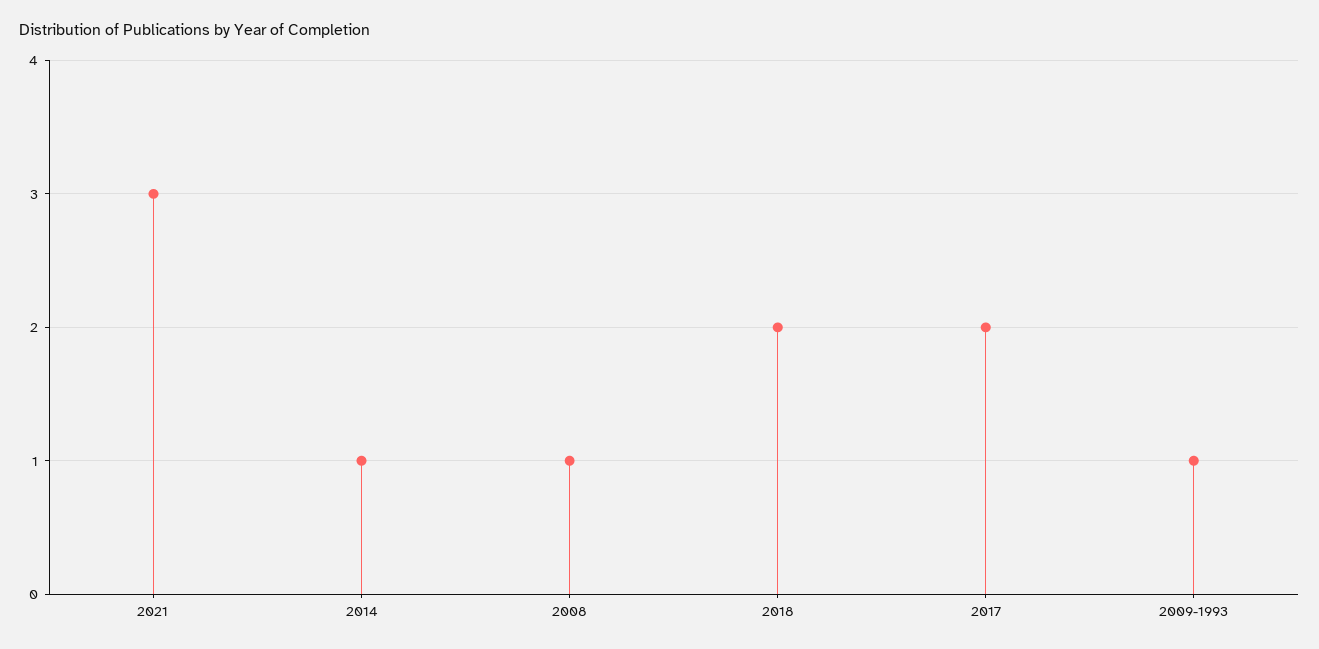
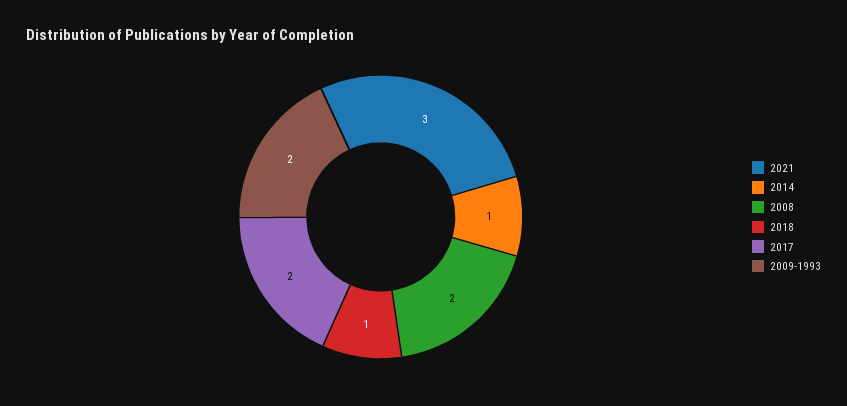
  {
    "2021": 3,
    "2014": 1,
-   "2008": 1,
+   "2008": 2,
-   "2018": 2,
+   "2018": 1,
    "2017": 2,
-   "2009-1993": 1
+   "2009-1993": 2
  }

